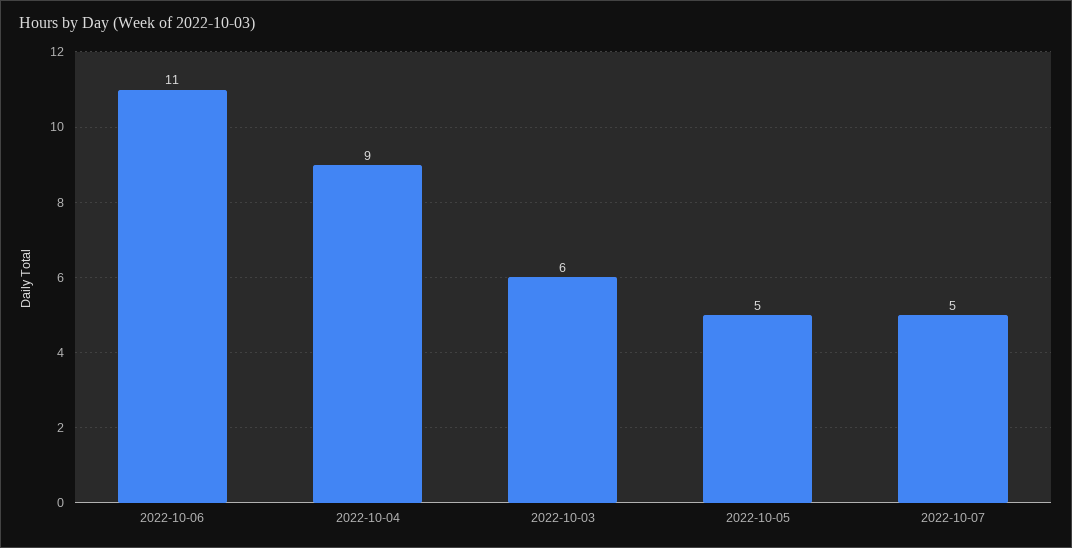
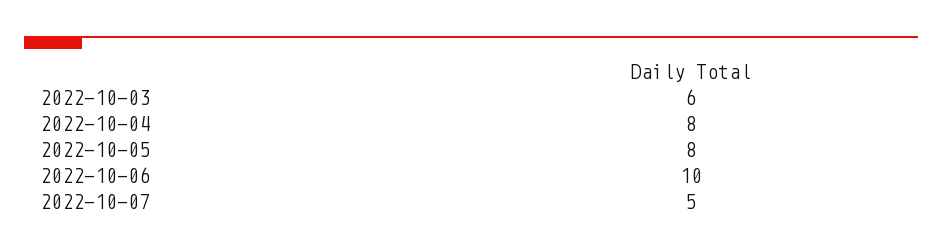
  {
-   "2022-10-06": 11,
+   "2022-10-06": 10,
-   "2022-10-04": 9,
+   "2022-10-04": 8,
    "2022-10-03": 6,
-   "2022-10-05": 5,
+   "2022-10-05": 8,
    "2022-10-07": 5
  }

